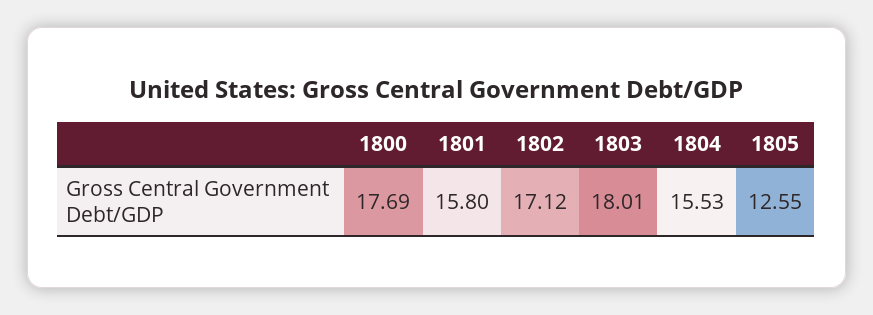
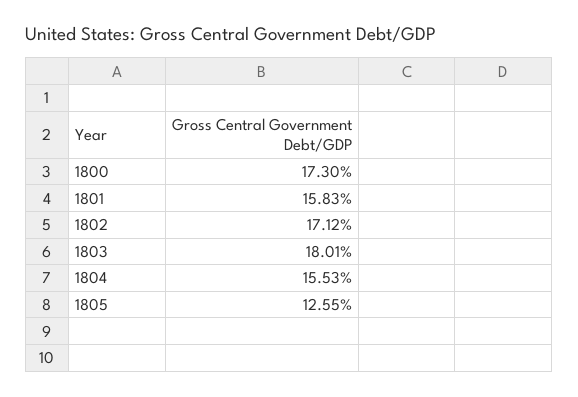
  {
-   "1800": 17.69,
+   "1800": 17.3,
-   "1801": 15.8,
+   "1801": 15.83,
    "1802": 17.12,
    "1803": 18.01,
    "1804": 15.53,
    "1805": 12.55
  }

